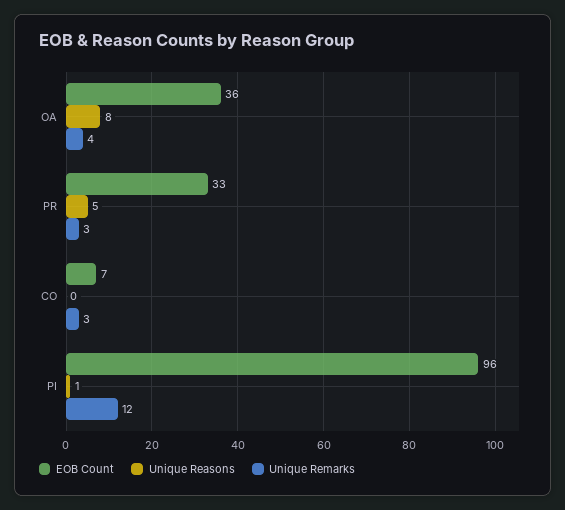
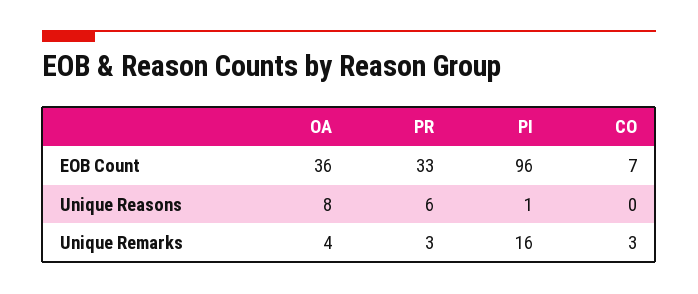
  {
    "EOB Count": {
      "OA": 36,
      "PR": 33,
      "CO": 7,
      "PI": 96
    },
    "Unique Reasons": {
      "OA": 8,
-     "PR": 5,
+     "PR": 6,
      "CO": 0,
      "PI": 1
    },
    "Unique Remarks": {
      "OA": 4,
      "PR": 3,
      "CO": 3,
-     "PI": 12
+     "PI": 16
    }
  }

